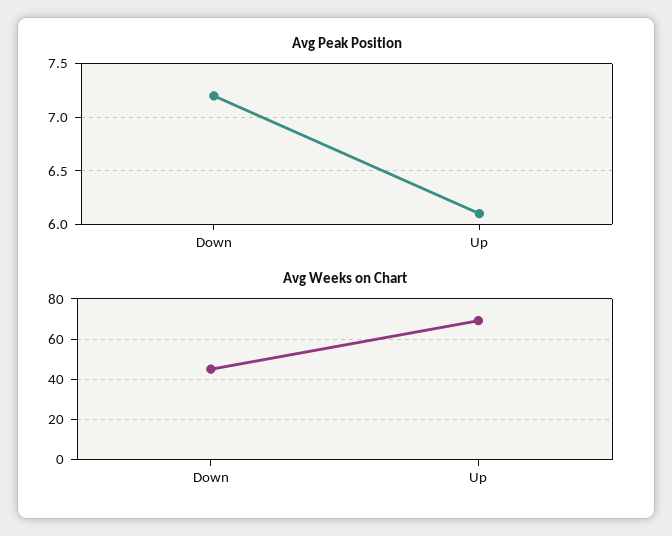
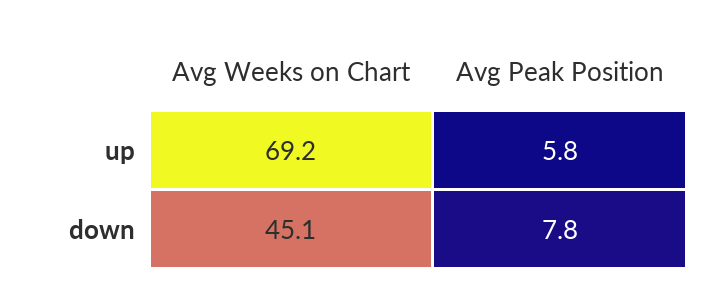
  {
    "Avg Peak Position": {
-     "Down": 7.2,
+     "Down": 7.8,
-     "Up": 6.1
+     "Up": 5.8
    },
    "Avg Weeks on Chart": {
      "Down": 45.1,
      "Up": 69.2
    }
  }

